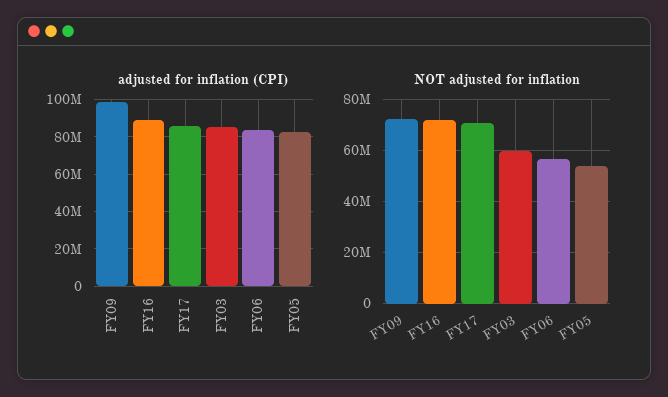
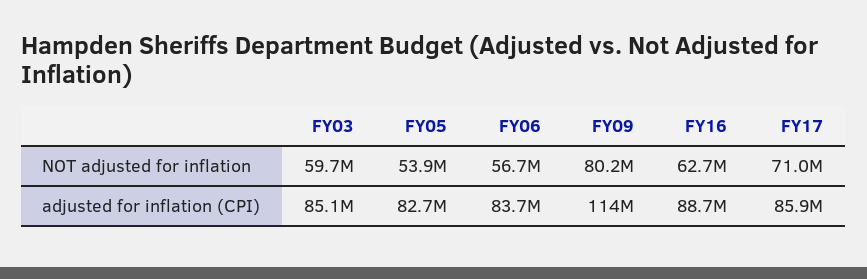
  {
    "adjusted for inflation (CPI)": {
-     "FY09": 100000000,
+     "FY09": 114000000,
      "FY16": 88700000,
      "FY17": 85900000,
      "FY03": 85100000,
      "FY06": 83700000,
      "FY05": 82700000
    },
    "NOT adjusted for inflation": {
-     "FY09": 72500000,
+     "FY09": 80200000,
-     "FY16": 72500000,
+     "FY16": 62700000,
      "FY17": 71000000,
      "FY03": 59700000,
      "FY06": 56700000,
      "FY05": 53900000
    }
  }

